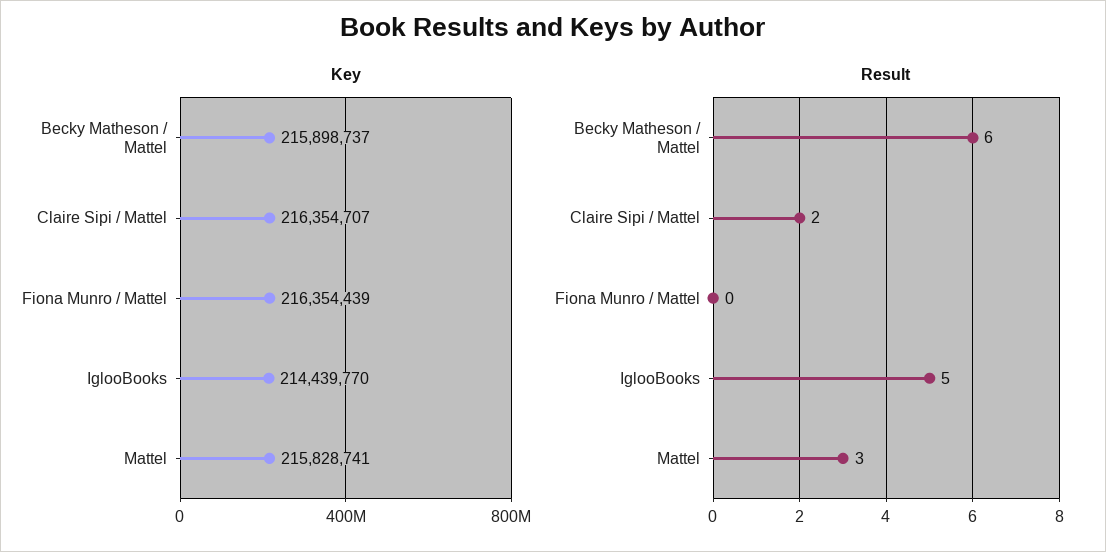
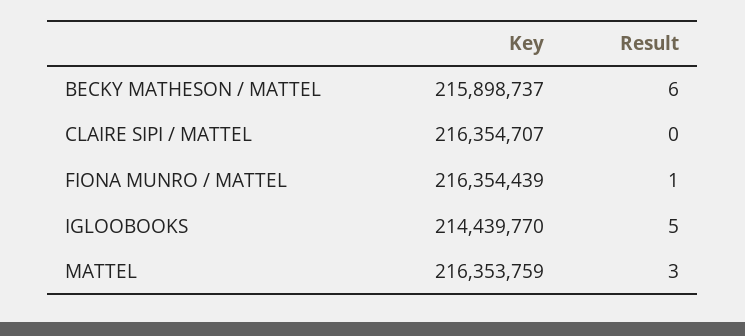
  {
    "Key": {
      "Becky Matheson / Mattel": 215898737,
      "Claire Sipi / Mattel": 216354707,
      "Fiona Munro / Mattel": 216354439,
      "IglooBooks": 214439770,
-     "Mattel": 215828741
+     "Mattel": 216353759
    },
    "Result": {
      "Becky Matheson / Mattel": 6,
-     "Claire Sipi / Mattel": 2,
+     "Claire Sipi / Mattel": 0,
-     "Fiona Munro / Mattel": 0,
+     "Fiona Munro / Mattel": 1,
      "IglooBooks": 5,
      "Mattel": 3
    }
  }

